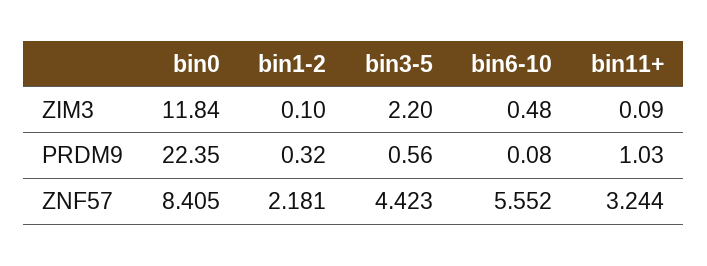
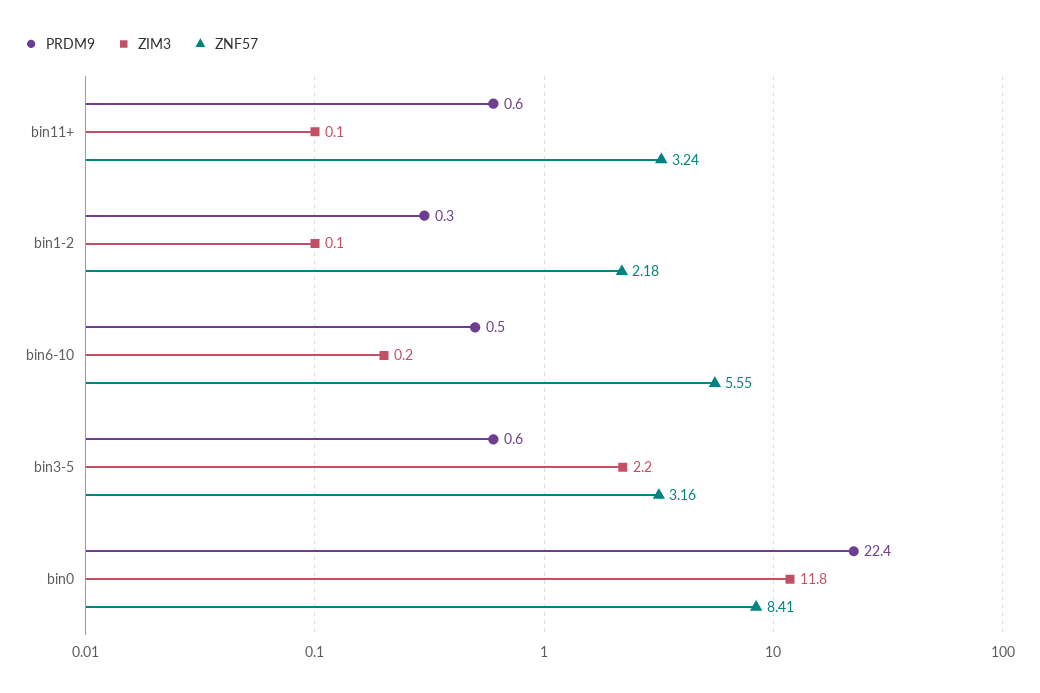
  {
    "ZIM3": {
      "bin0": 11.84,
      "bin1-2": 0.1,
      "bin3-5": 2.2,
-     "bin6-10": 0.48,
+     "bin6-10": 0.2,
      "bin11+": 0.09
    },
    "PRDM9": {
      "bin0": 22.35,
      "bin1-2": 0.32,
      "bin3-5": 0.56,
-     "bin6-10": 0.08,
+     "bin6-10": 0.5,
-     "bin11+": 1.03
+     "bin11+": 0.6
    },
    "ZNF57": {
      "bin0": 8.405,
      "bin1-2": 2.181,
-     "bin3-5": 4.423,
+     "bin3-5": 3.16,
      "bin6-10": 5.552,
      "bin11+": 3.244
    }
  }

